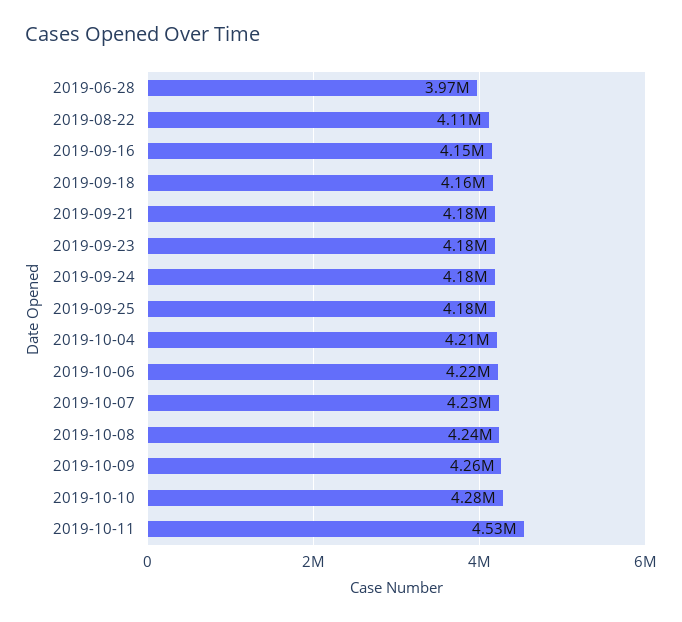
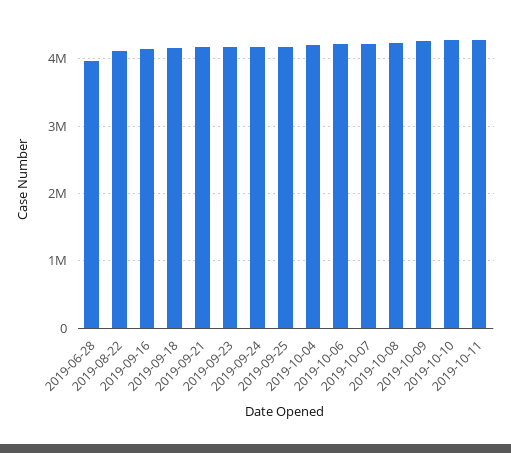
  {
    "2019-06-28": 3970000,
    "2019-08-22": 4110000,
    "2019-09-16": 4150000,
    "2019-09-18": 4160000,
    "2019-09-21": 4180000,
    "2019-09-23": 4180000,
    "2019-09-24": 4180000,
    "2019-09-25": 4180000,
    "2019-10-04": 4210000,
    "2019-10-06": 4220000,
    "2019-10-07": 4230000,
    "2019-10-08": 4240000,
    "2019-10-09": 4260000,
    "2019-10-10": 4280000,
-   "2019-10-11": 4530000
+   "2019-10-11": 4300000
  }

